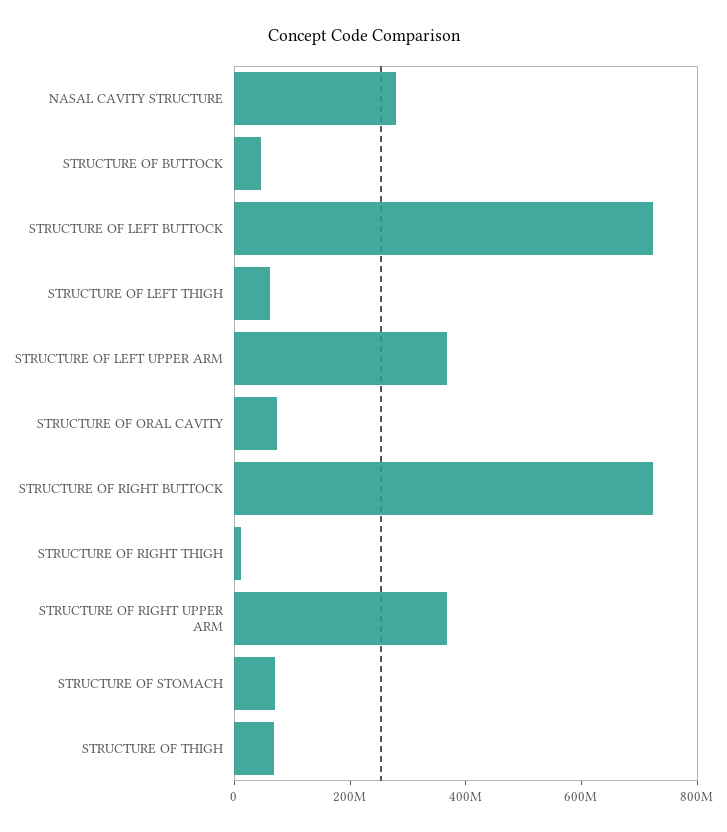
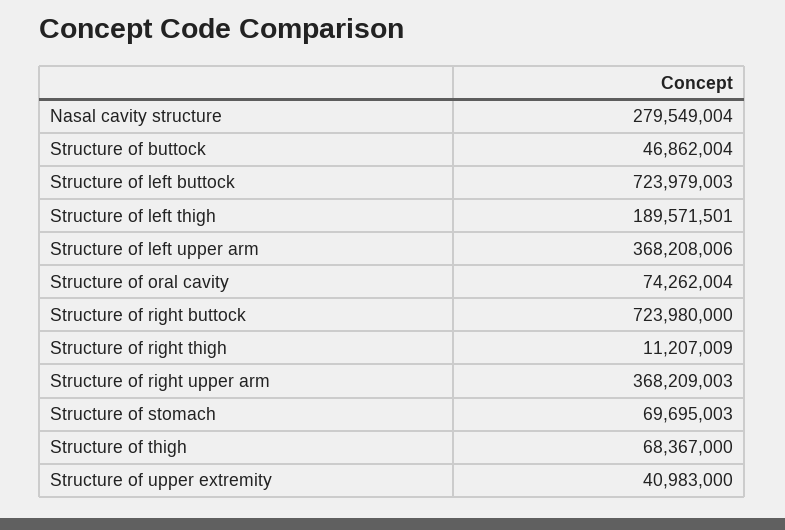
  {
    "NASAL CAVITY STRUCTURE": 279549004,
    "STRUCTURE OF BUTTOCK": 46862004,
    "STRUCTURE OF LEFT BUTTOCK": 723979003,
-   "STRUCTURE OF LEFT THIGH": 50000000,
+   "STRUCTURE OF LEFT THIGH": 189571501,
    "STRUCTURE OF LEFT UPPER ARM": 368208006,
    "STRUCTURE OF ORAL CAVITY": 74262004,
    "STRUCTURE OF RIGHT BUTTOCK": 723980000,
    "STRUCTURE OF RIGHT THIGH": 11207009,
    "STRUCTURE OF RIGHT UPPER ARM": 368209003,
    "STRUCTURE OF STOMACH": 69695003,
-   "STRUCTURE OF THIGH": 68367000
+   "STRUCTURE OF THIGH": 68367000,
+   "Structure of upper extremity": 40983000
  }

